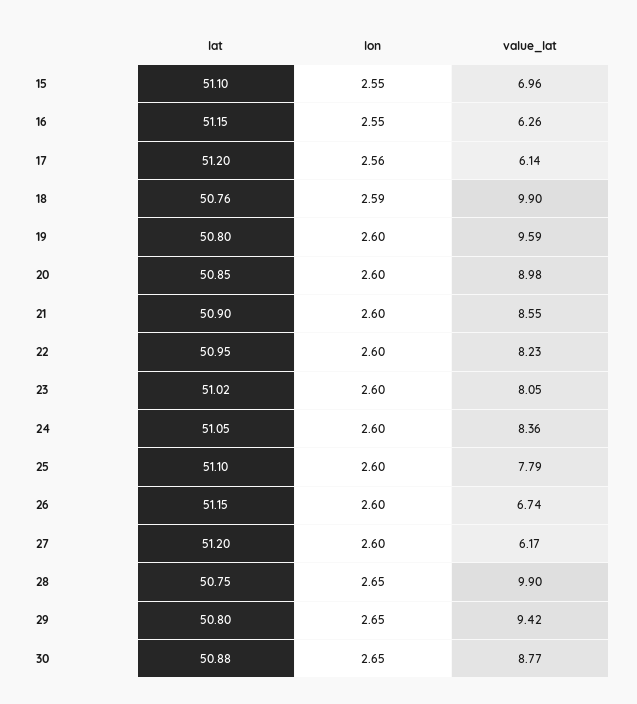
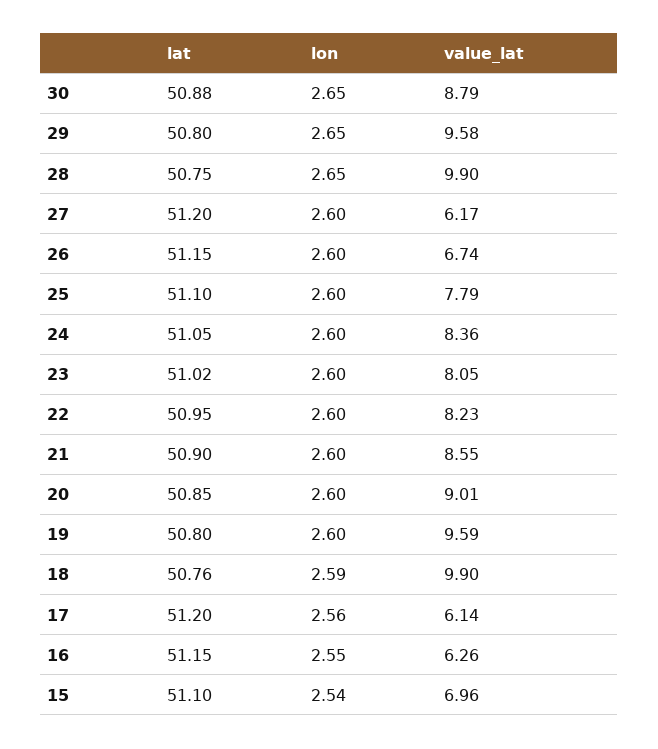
  {
    "lat": {
      "15": 51.1,
      "16": 51.15,
      "17": 51.2,
      "18": 50.76,
      "19": 50.8,
      "20": 50.85,
      "21": 50.9,
      "22": 50.95,
      "23": 51.02,
      "24": 51.05,
      "25": 51.1,
      "26": 51.15,
      "27": 51.2,
      "28": 50.75,
      "29": 50.8,
      "30": 50.88
    },
    "lon": {
-     "15": 2.55,
+     "15": 2.54,
      "16": 2.55,
      "17": 2.56,
      "18": 2.59,
      "19": 2.6,
      "20": 2.6,
      "21": 2.6,
      "22": 2.6,
      "23": 2.6,
      "24": 2.6,
      "25": 2.6,
      "26": 2.6,
      "27": 2.6,
      "28": 2.65,
      "29": 2.65,
      "30": 2.65
    },
    "value_lat": {
      "15": 6.96,
      "16": 6.26,
      "17": 6.14,
      "18": 9.9,
      "19": 9.59,
-     "20": 8.98,
+     "20": 9.01,
      "21": 8.55,
      "22": 8.23,
      "23": 8.05,
      "24": 8.36,
      "25": 7.79,
      "26": 6.74,
      "27": 6.17,
      "28": 9.9,
-     "29": 9.42,
+     "29": 9.58,
-     "30": 8.77
+     "30": 8.79
    }
  }

